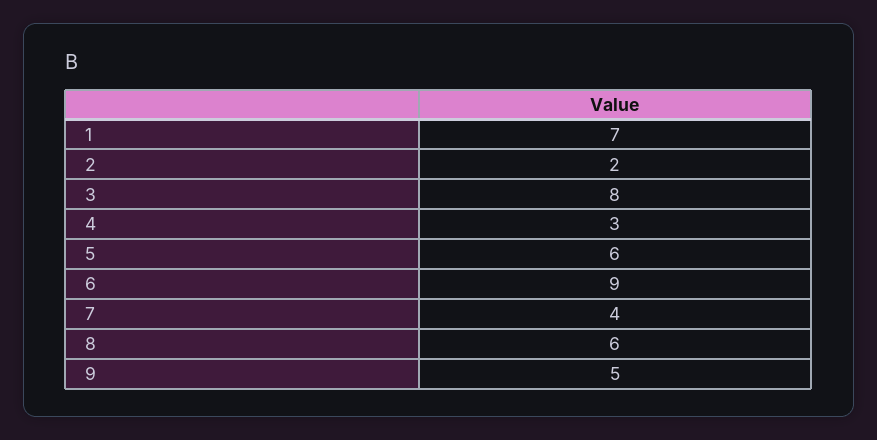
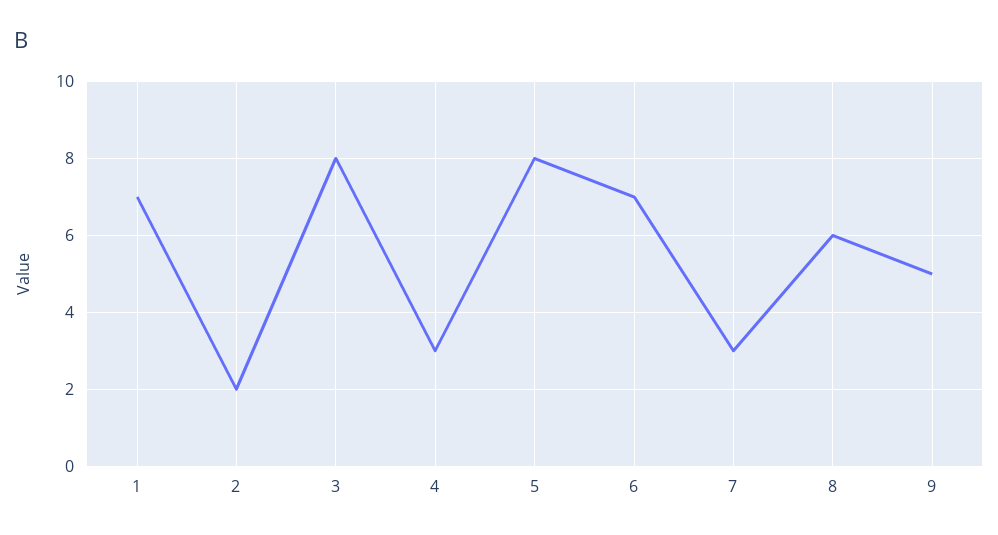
  {
    "1": 7,
    "2": 2,
    "3": 8,
    "4": 3,
-   "5": 6,
+   "5": 8,
-   "6": 9,
+   "6": 7,
-   "7": 4,
+   "7": 3,
    "8": 6,
    "9": 5
  }

